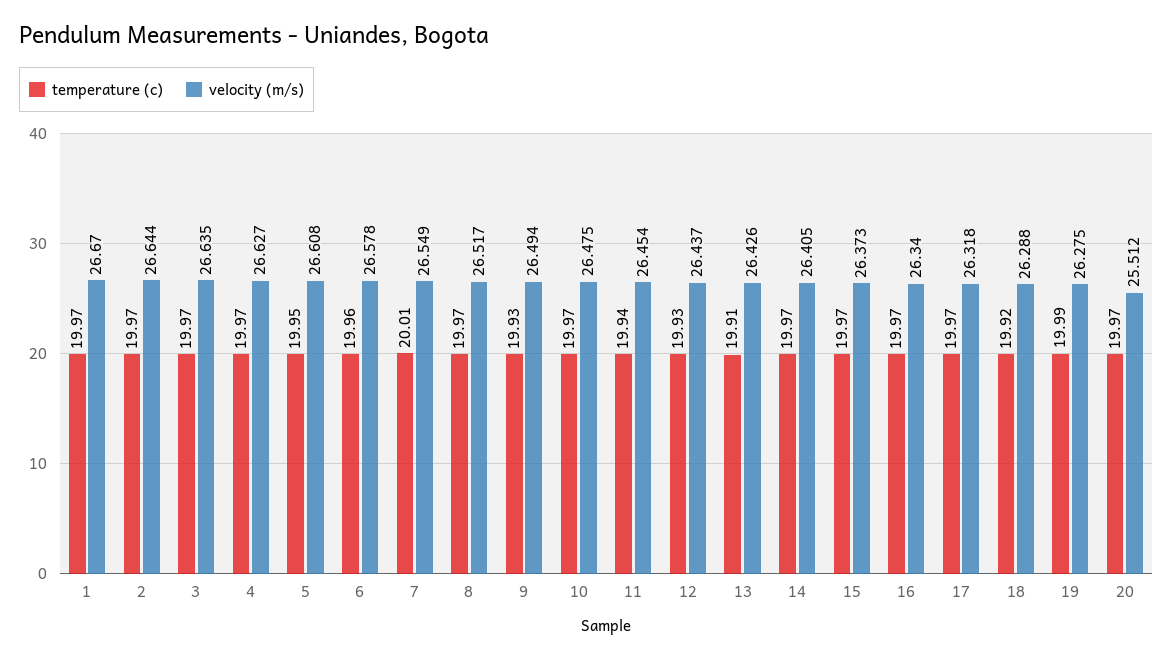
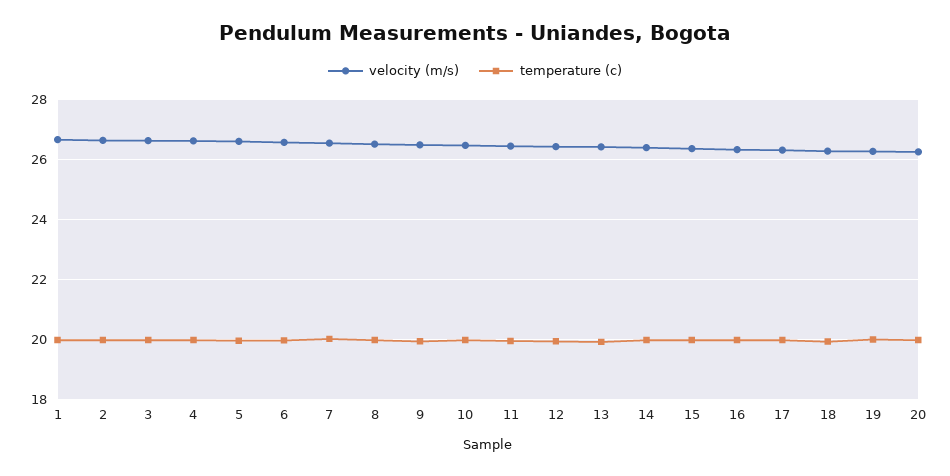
  {
    "temperature (c)": {
      "1": 19.97,
      "2": 19.97,
      "3": 19.97,
      "4": 19.97,
      "5": 19.95,
      "6": 19.96,
      "7": 20.01,
      "8": 19.97,
      "9": 19.93,
      "10": 19.97,
      "11": 19.94,
      "12": 19.93,
      "13": 19.91,
      "14": 19.97,
      "15": 19.97,
      "16": 19.97,
      "17": 19.97,
      "18": 19.92,
      "19": 19.99,
      "20": 19.97
    },
    "velocity (m/s)": {
      "1": 26.67,
      "2": 26.644,
      "3": 26.635,
      "4": 26.627,
      "5": 26.608,
      "6": 26.578,
      "7": 26.549,
      "8": 26.517,
      "9": 26.494,
      "10": 26.475,
      "11": 26.454,
      "12": 26.437,
      "13": 26.426,
      "14": 26.405,
      "15": 26.373,
      "16": 26.34,
      "17": 26.318,
      "18": 26.288,
      "19": 26.275,
-     "20": 25.512
+     "20": 26.25
    }
  }

